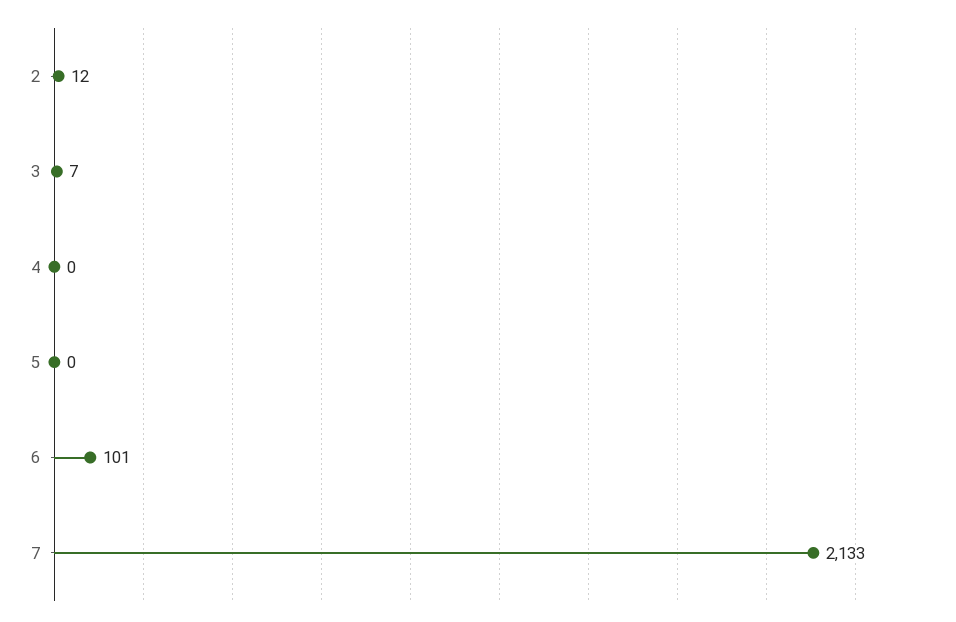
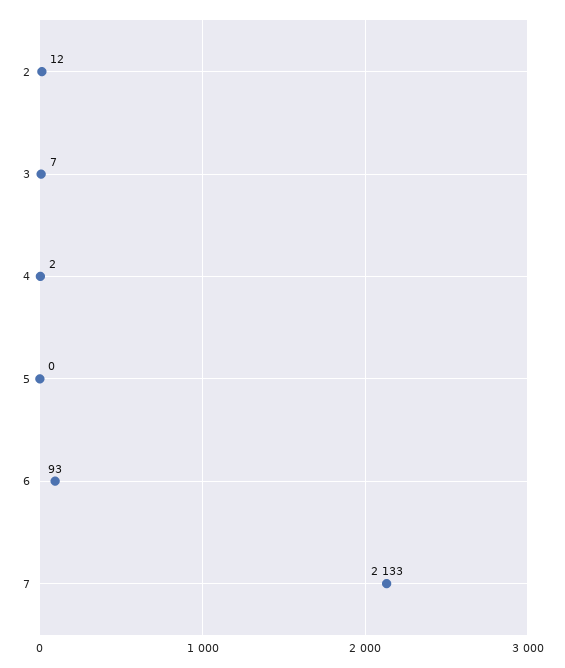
  {
    "2": 12,
    "3": 7,
-   "4": 0,
+   "4": 2,
    "5": 0,
-   "6": 101,
+   "6": 93,
    "7": 2133
  }

